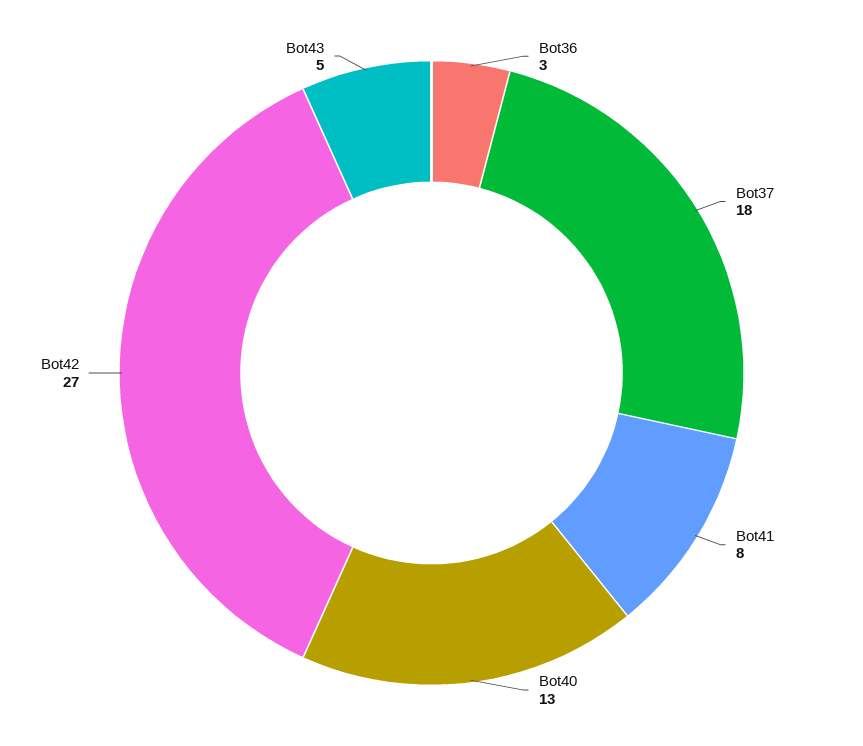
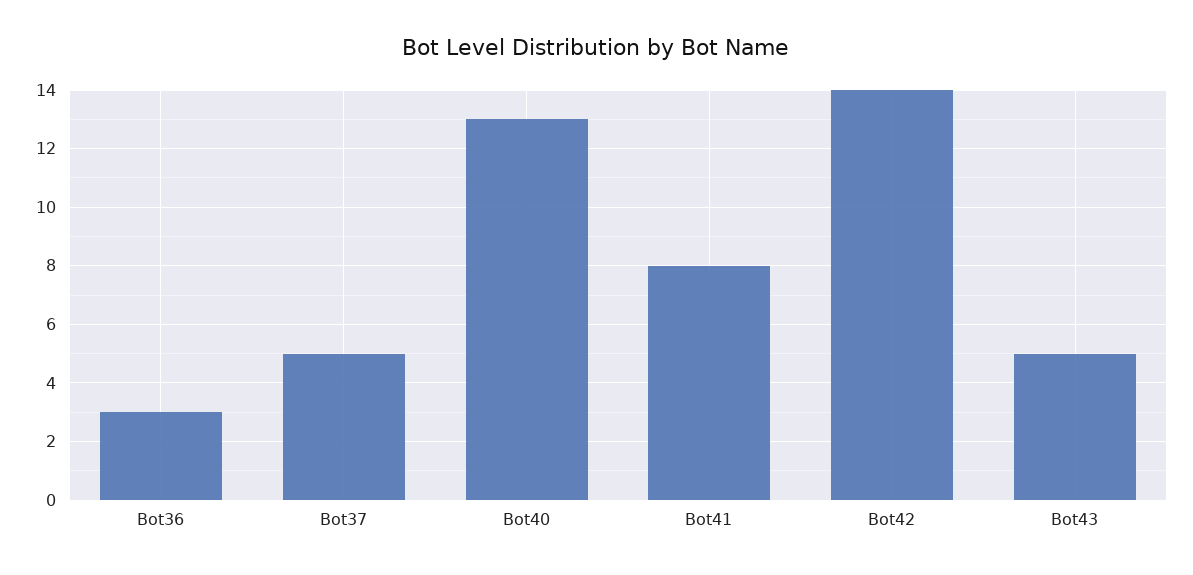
  {
    "Bot36": 3,
-   "Bot37": 18,
+   "Bot37": 5,
    "Bot41": 8,
    "Bot40": 13,
-   "Bot42": 27,
+   "Bot42": 14,
    "Bot43": 5
  }

